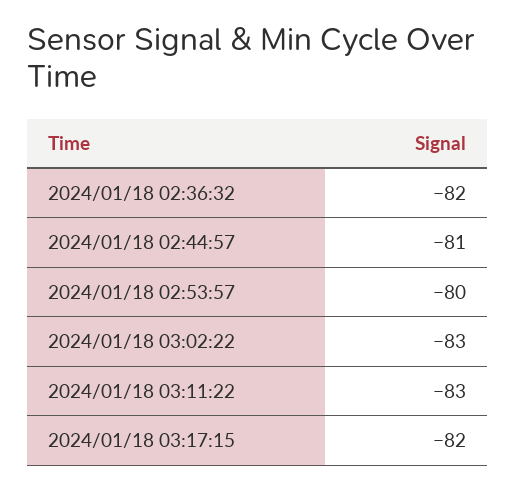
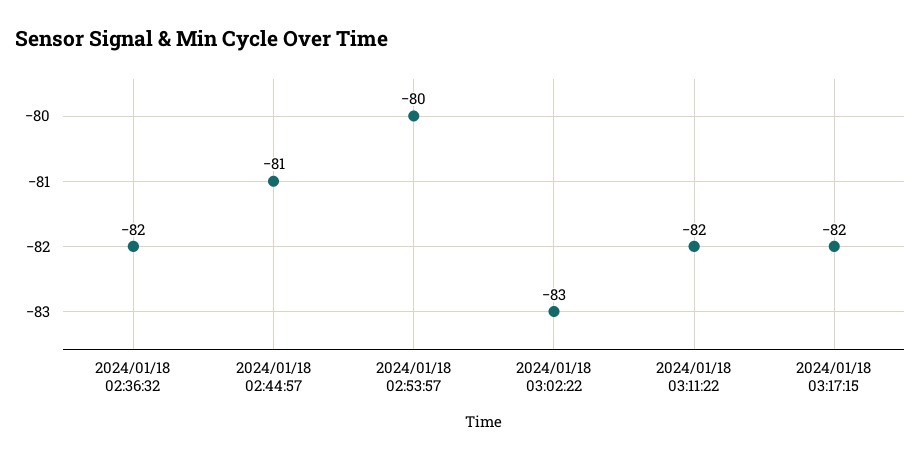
  {
    "2024/01/18 02:36:32": -82,
    "2024/01/18 02:44:57": -81,
    "2024/01/18 02:53:57": -80,
    "2024/01/18 03:02:22": -83,
-   "2024/01/18 03:11:22": -83,
+   "2024/01/18 03:11:22": -82,
    "2024/01/18 03:17:15": -82
  }

